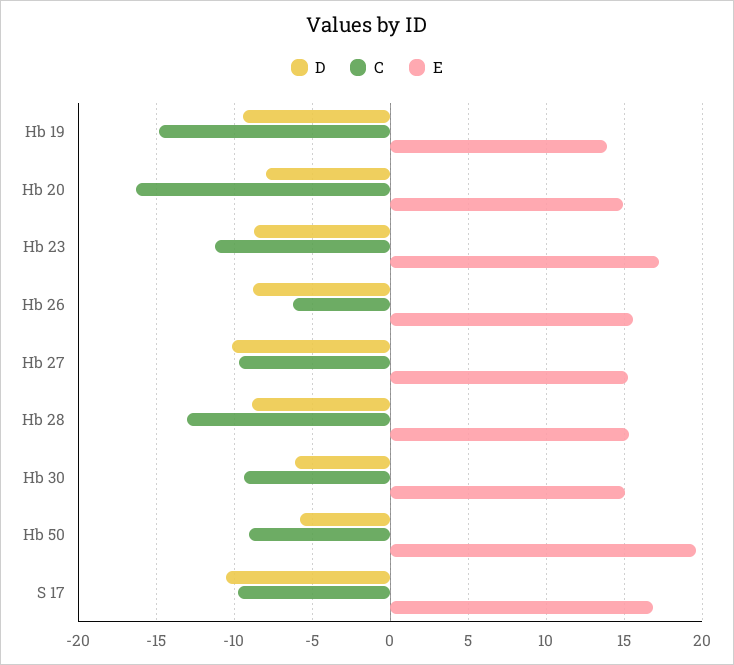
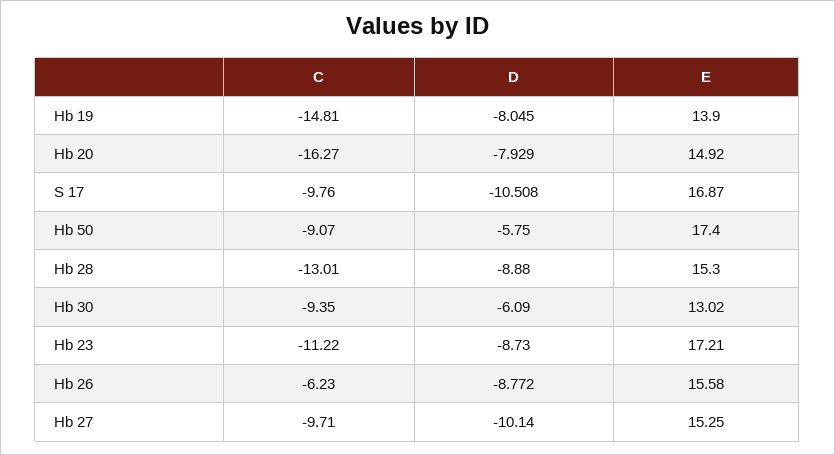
  {
    "D": {
-     "Hb 19": -9.5,
+     "Hb 19": -8.045,
      "Hb 20": -7.929,
      "Hb 23": -8.73,
      "Hb 26": -8.772,
      "Hb 27": -10.14,
      "Hb 28": -8.88,
      "Hb 30": -6.09,
      "Hb 50": -5.75,
      "S 17": -10.508
    },
    "C": {
      "Hb 19": -14.81,
      "Hb 20": -16.27,
      "Hb 23": -11.22,
      "Hb 26": -6.23,
      "Hb 27": -9.71,
      "Hb 28": -13.01,
      "Hb 30": -9.35,
      "Hb 50": -9.07,
      "S 17": -9.76
    },
    "E": {
      "Hb 19": 13.9,
      "Hb 20": 14.92,
      "Hb 23": 17.21,
      "Hb 26": 15.58,
      "Hb 27": 15.25,
      "Hb 28": 15.3,
-     "Hb 30": 15,
+     "Hb 30": 13.02,
-     "Hb 50": 19.5,
+     "Hb 50": 17.4,
      "S 17": 16.87
    }
  }

